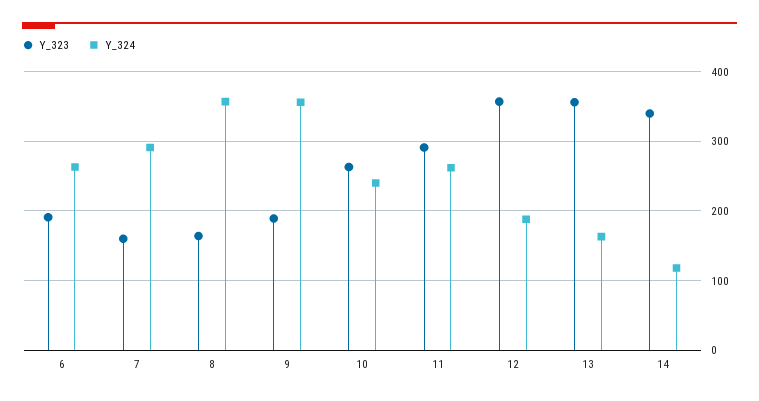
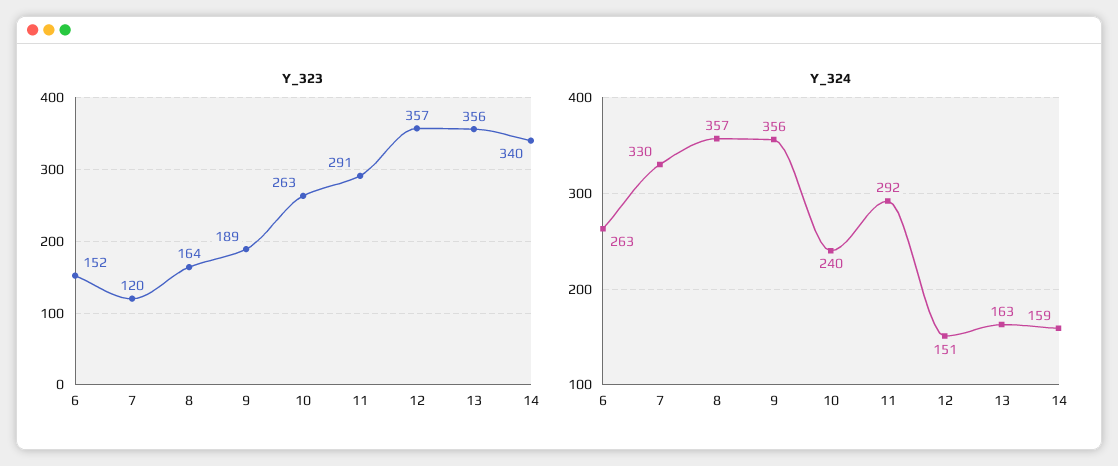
  {
    "Y_323": {
-     "6": 190,
+     "6": 152,
-     "7": 160,
+     "7": 120,
      "8": 164,
      "9": 189,
      "10": 263,
      "11": 291,
      "12": 357,
      "13": 356,
      "14": 340
    },
    "Y_324": {
      "6": 263,
-     "7": 290,
+     "7": 330,
      "8": 357,
      "9": 356,
      "10": 240,
-     "11": 260,
+     "11": 292,
-     "12": 190,
+     "12": 151,
      "13": 163,
-     "14": 120
+     "14": 159
    }
  }

